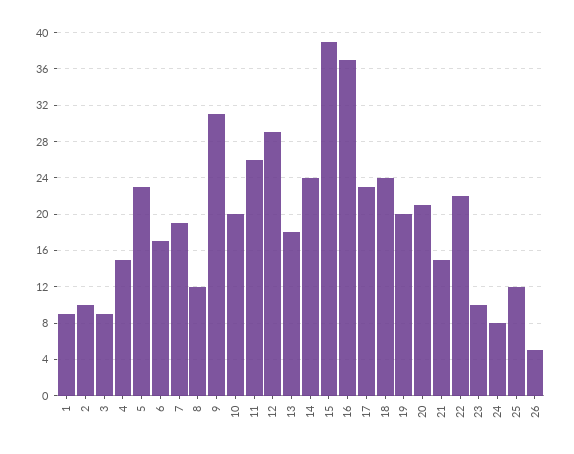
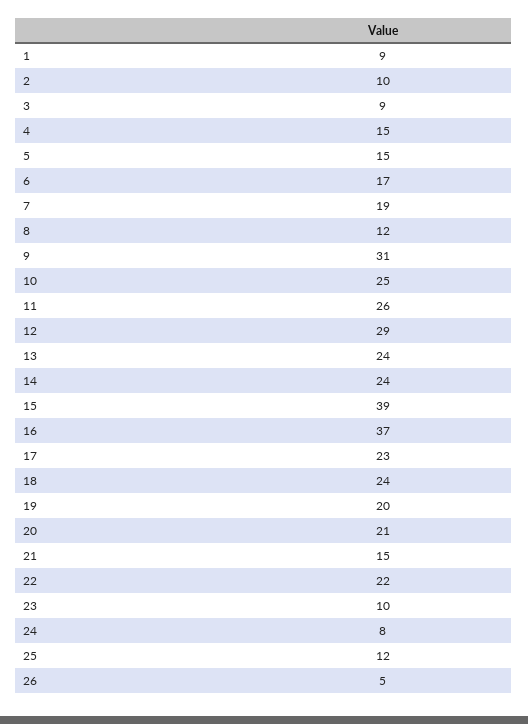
  {
    "1": 9,
    "2": 10,
    "3": 9,
    "4": 15,
-   "5": 23,
+   "5": 15,
    "6": 17,
    "7": 19,
    "8": 12,
    "9": 31,
-   "10": 20,
+   "10": 25,
    "11": 26,
    "12": 29,
-   "13": 18,
+   "13": 24,
    "14": 24,
    "15": 39,
    "16": 37,
    "17": 23,
    "18": 24,
    "19": 20,
    "20": 21,
    "21": 15,
    "22": 22,
    "23": 10,
    "24": 8,
    "25": 12,
    "26": 5
  }

